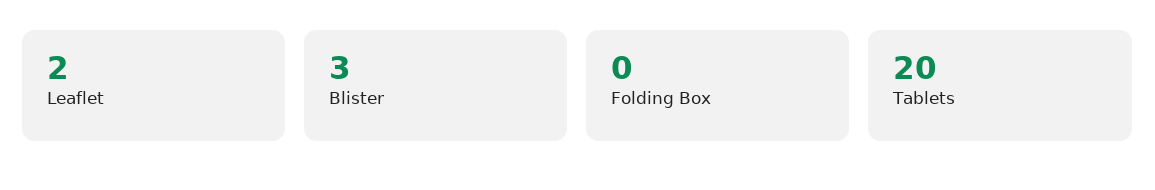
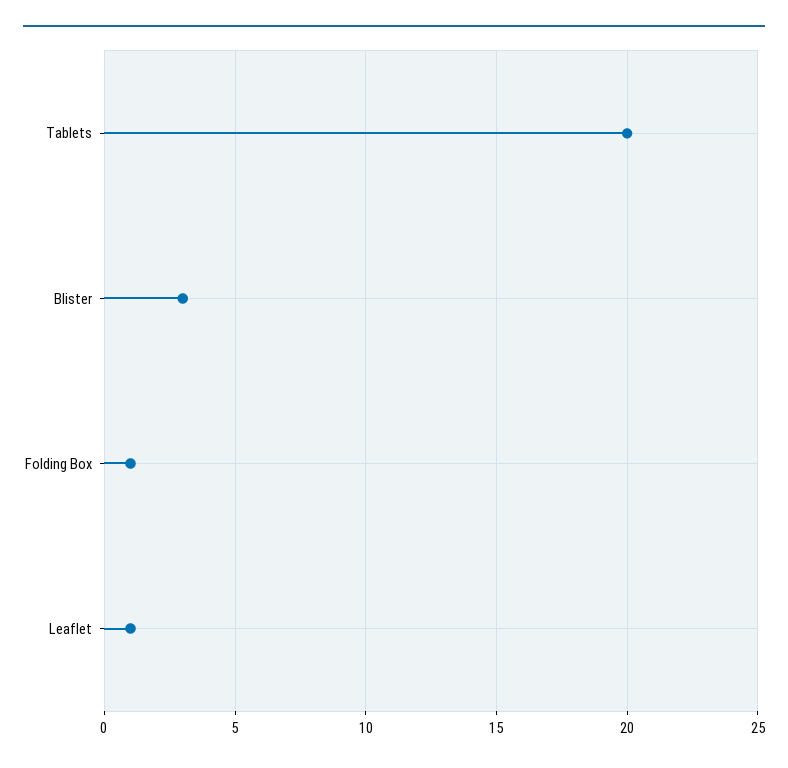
  {
-   "Leaflet": 2,
+   "Leaflet": 1,
    "Blister": 3,
-   "Folding Box": 0,
+   "Folding Box": 1,
    "Tablets": 20
  }

